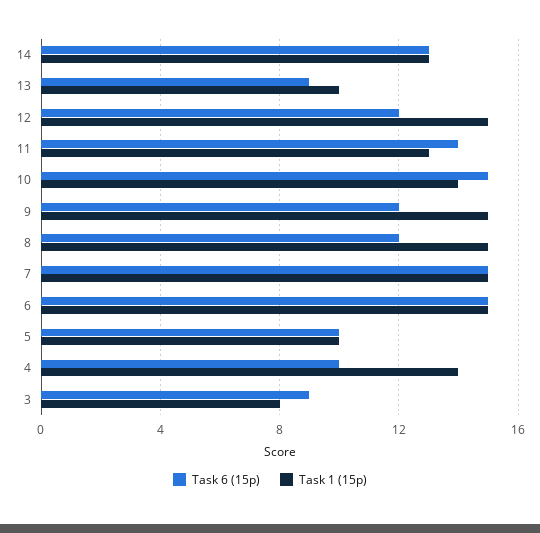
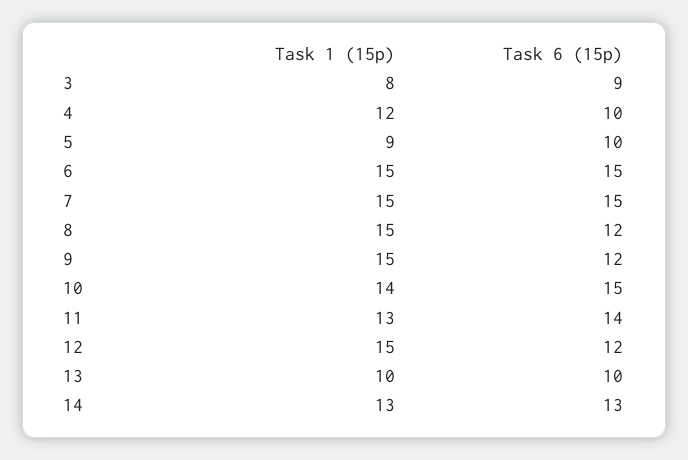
  {
    "Task 6 (15p)": {
      "14": 13,
-     "13": 9,
+     "13": 10,
      "12": 12,
      "11": 14,
      "10": 15,
      "9": 12,
      "8": 12,
      "7": 15,
      "6": 15,
      "5": 10,
      "4": 10,
      "3": 9
    },
    "Task 1 (15p)": {
      "14": 13,
      "13": 10,
      "12": 15,
      "11": 13,
      "10": 14,
      "9": 15,
      "8": 15,
      "7": 15,
      "6": 15,
-     "5": 10,
+     "5": 9,
-     "4": 14,
+     "4": 12,
      "3": 8
    }
  }

